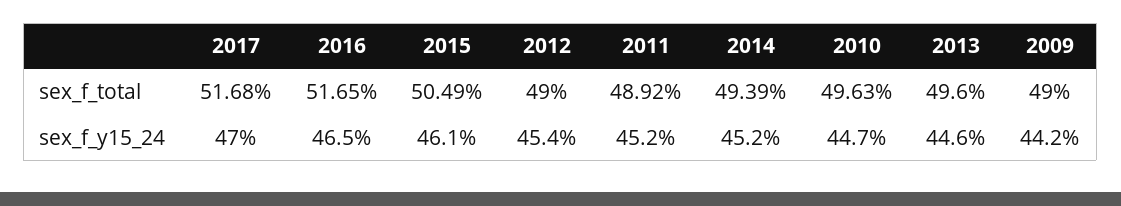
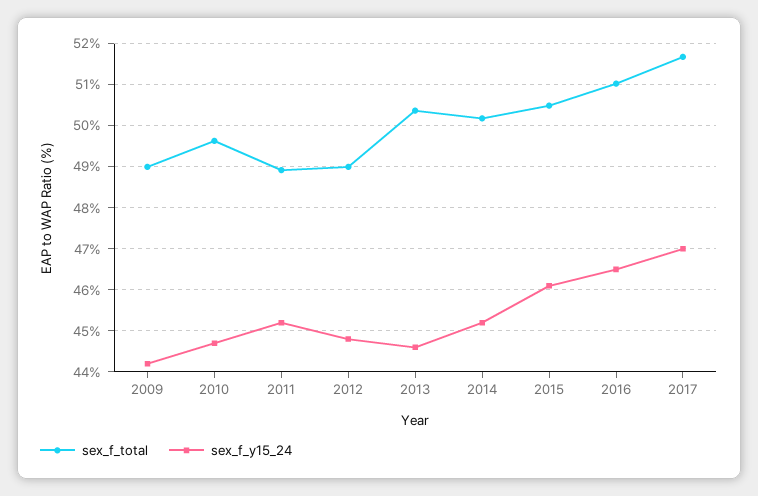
  {
    "sex_f_total": {
      "2017": 51.68,
-     "2016": 51.65,
+     "2016": 51,
      "2015": 50.49,
      "2012": 49,
      "2011": 48.92,
-     "2014": 49.39,
+     "2014": 50.2,
      "2010": 49.63,
-     "2013": 49.6,
+     "2013": 50.4,
      "2009": 49
    },
    "sex_f_y15_24": {
      "2017": 47,
      "2016": 46.5,
      "2015": 46.1,
-     "2012": 45.4,
+     "2012": 44.8,
      "2011": 45.2,
      "2014": 45.2,
      "2010": 44.7,
      "2013": 44.6,
      "2009": 44.2
    }
  }

